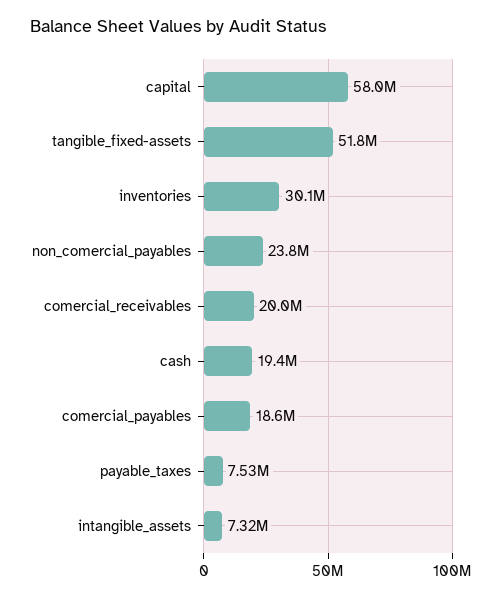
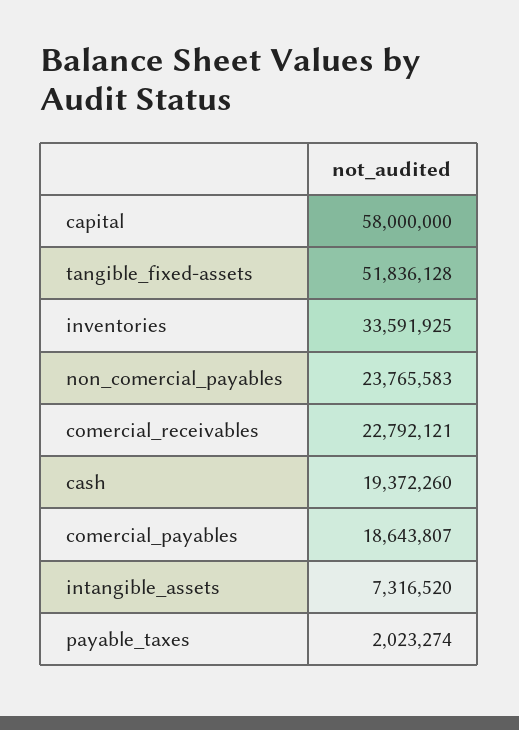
  {
    "capital": 58000000,
    "tangible_fixed-assets": 51836128,
-   "inventories": 30100000,
+   "inventories": 33591925,
    "non_comercial_payables": 23765583,
-   "comercial_receivables": 20000000,
+   "comercial_receivables": 22792121,
    "cash": 19372260,
    "comercial_payables": 18643807,
-   "payable_taxes": 7530000,
+   "payable_taxes": 2023274,
    "intangible_assets": 7316520
  }

